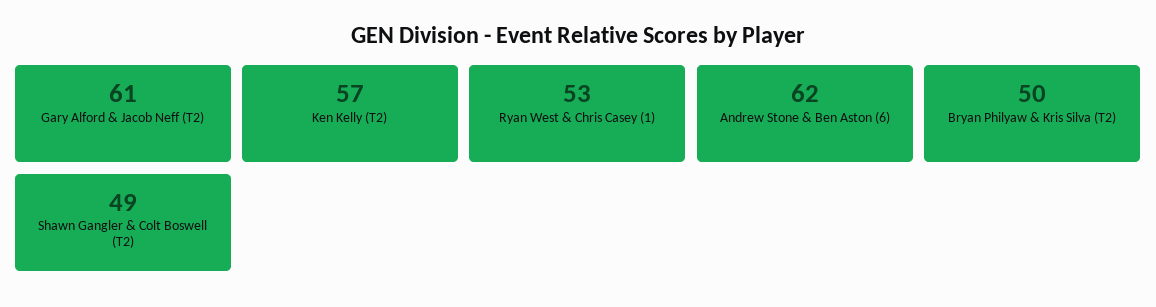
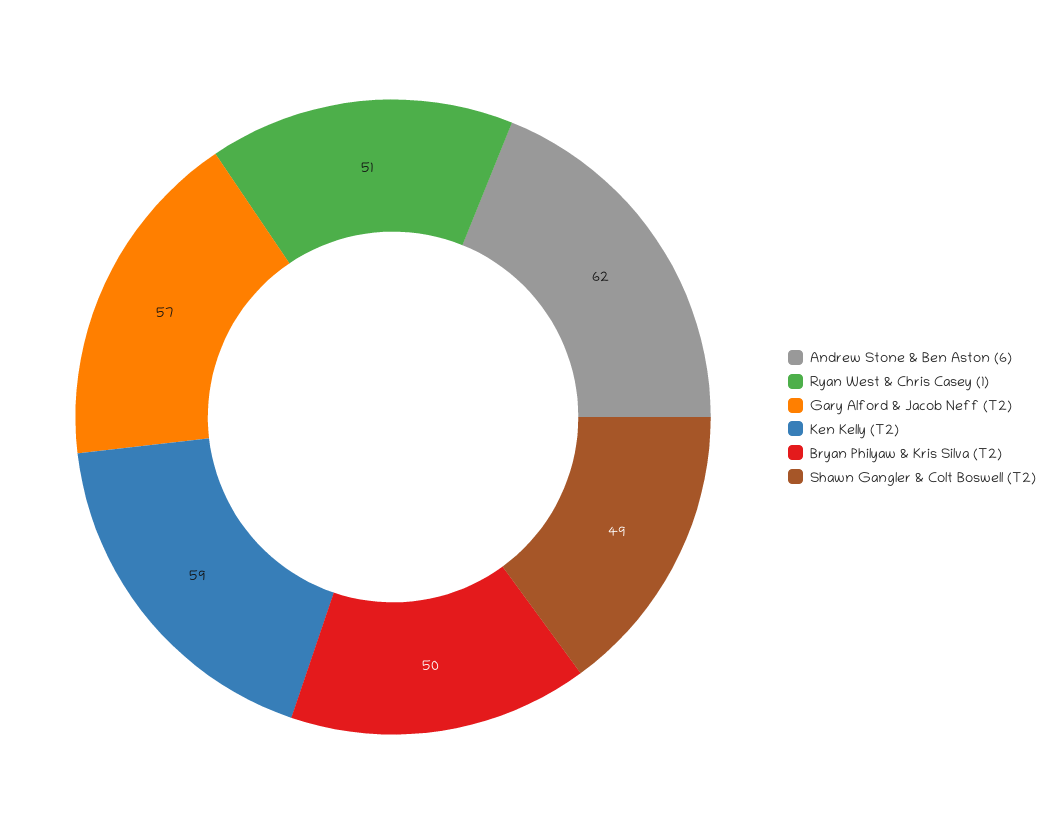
  {
-   "Gary Alford & Jacob Neff (T2)": 61,
+   "Gary Alford & Jacob Neff (T2)": 57,
-   "Ken Kelly (T2)": 57,
+   "Ken Kelly (T2)": 59,
-   "Ryan West & Chris Casey (1)": 53,
+   "Ryan West & Chris Casey (1)": 51,
    "Andrew Stone & Ben Aston (6)": 62,
    "Bryan Philyaw & Kris Silva (T2)": 50,
    "Shawn Gangler & Colt Boswell (T2)": 49
  }

